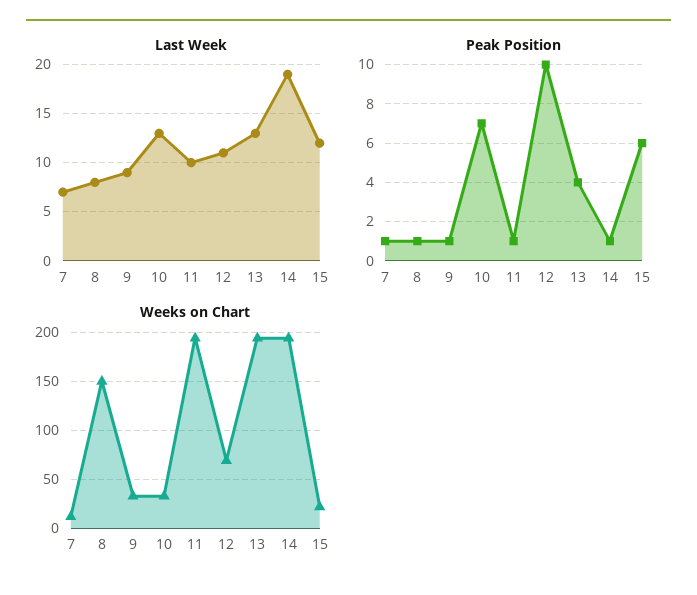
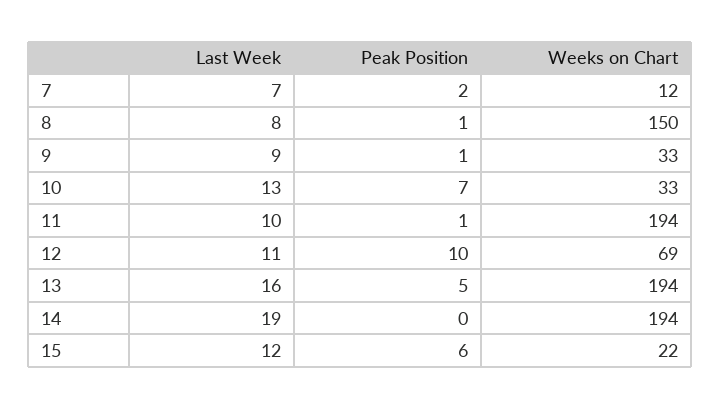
  {
    "Last Week": {
      "7": 7,
      "8": 8,
      "9": 9,
      "10": 13,
      "11": 10,
      "12": 11,
-     "13": 13,
+     "13": 16,
      "14": 19,
      "15": 12
    },
    "Peak Position": {
-     "7": 1,
+     "7": 2,
      "8": 1,
      "9": 1,
      "10": 7,
      "11": 1,
      "12": 10,
-     "13": 4,
+     "13": 5,
-     "14": 1,
+     "14": 0,
      "15": 6
    },
    "Weeks on Chart": {
      "7": 12,
      "8": 150,
      "9": 33,
      "10": 33,
      "11": 194,
      "12": 69,
      "13": 194,
      "14": 194,
      "15": 22
    }
  }

